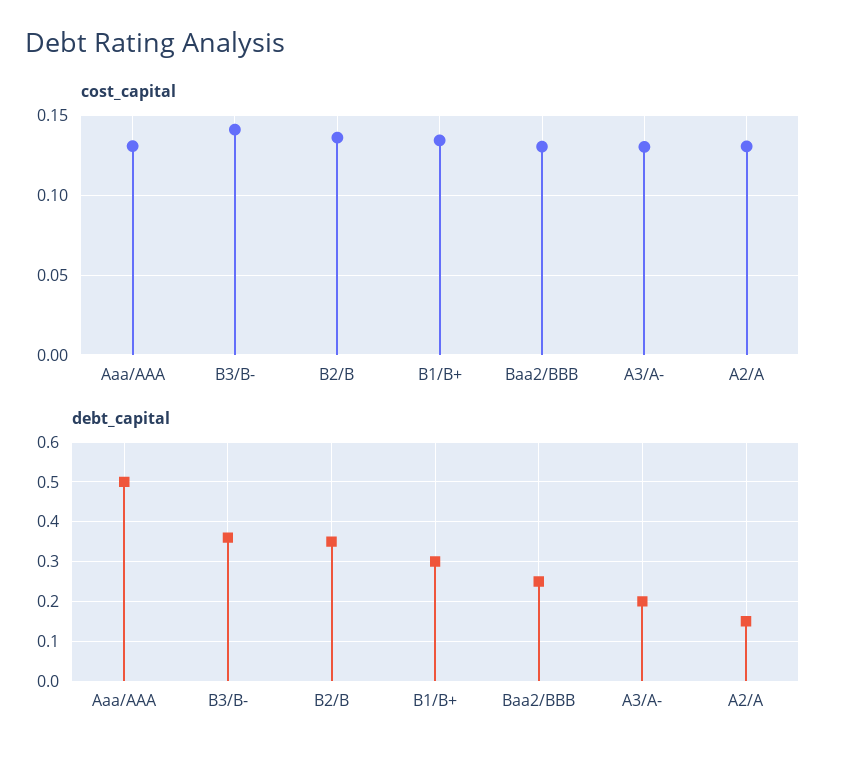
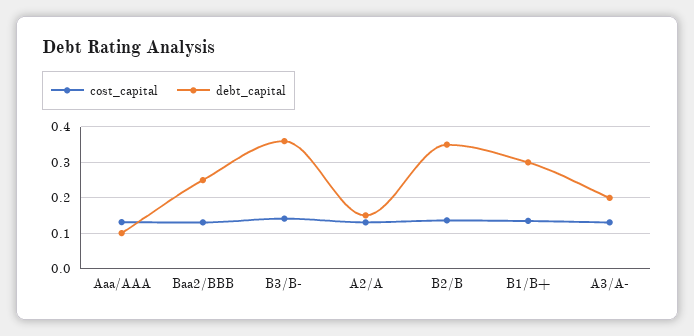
  {
    "cost_capital": {
      "Aaa/AAA": 0.13,
      "B3/B-": 0.14,
      "B2/B": 0.135,
      "B1/B+": 0.135,
      "Baa2/BBB": 0.13,
      "A3/A-": 0.13,
      "A2/A": 0.13
    },
    "debt_capital": {
-     "Aaa/AAA": 0.5,
+     "Aaa/AAA": 0.1,
      "B3/B-": 0.36,
      "B2/B": 0.36,
      "B1/B+": 0.3,
      "Baa2/BBB": 0.26,
      "A3/A-": 0.2,
      "A2/A": 0.16
    }
  }

